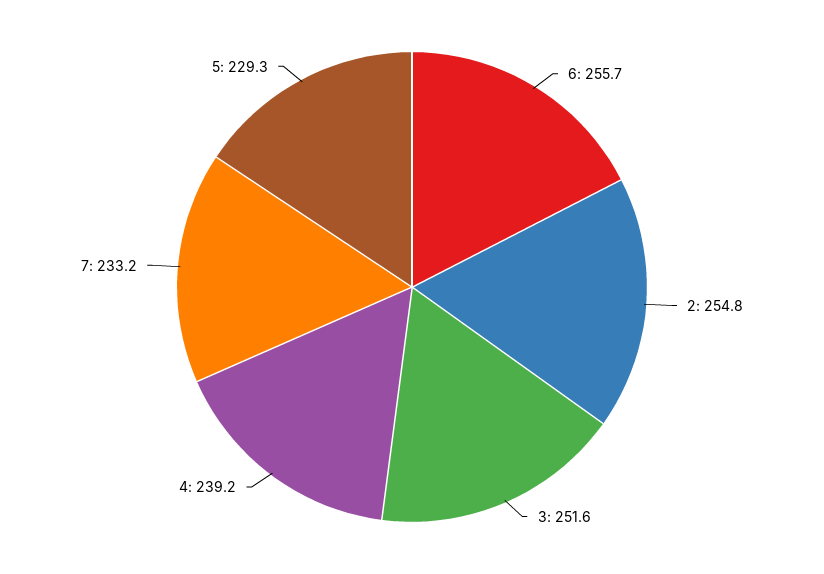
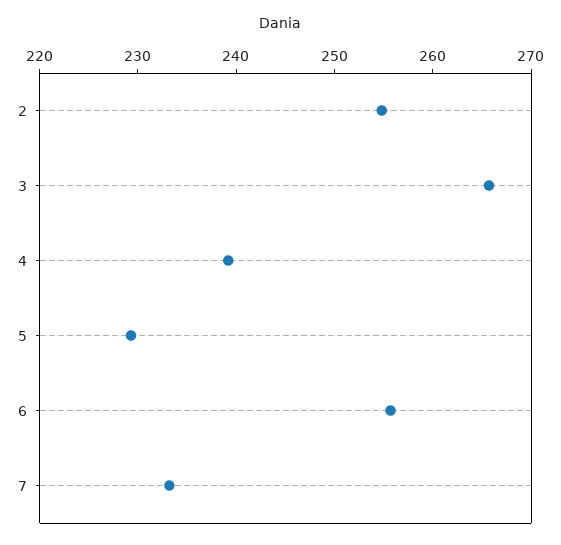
  {
    "6": 255.7,
    "2": 254.8,
-   "3": 251.6,
+   "3": 266,
    "4": 239.2,
    "7": 233.2,
    "5": 229.3
  }

